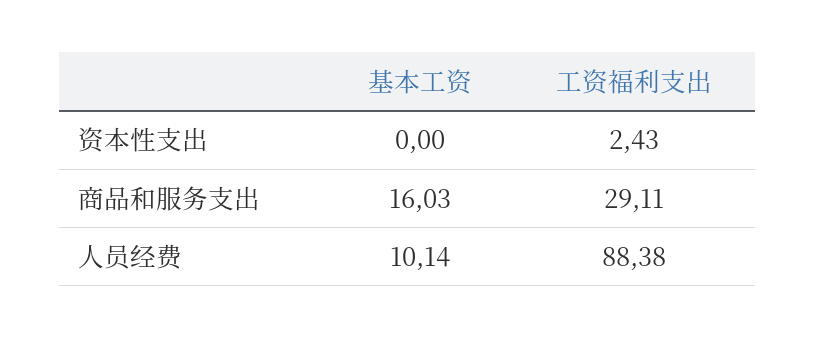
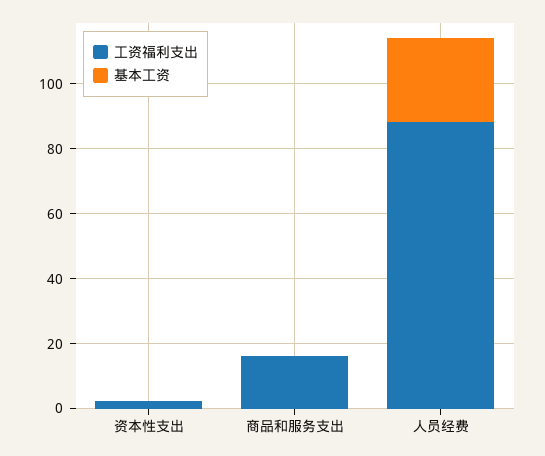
  {
    "基本工资": {
      "资本性支出": 0,
-     "商品和服务支出": 16.03,
+     "商品和服务支出": 0,
-     "人员经费": 10.14
+     "人员经费": 25
    },
    "工资福利支出": {
      "资本性支出": 2.43,
-     "商品和服务支出": 29.11,
+     "商品和服务支出": 15,
      "人员经费": 88.38
    }
  }

